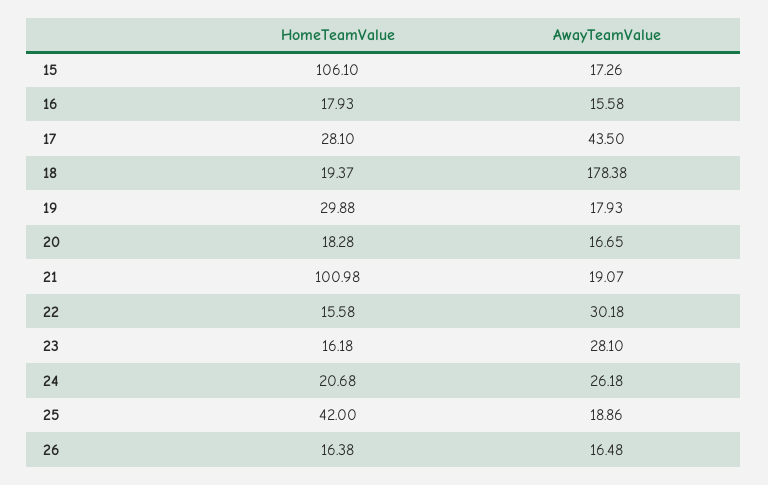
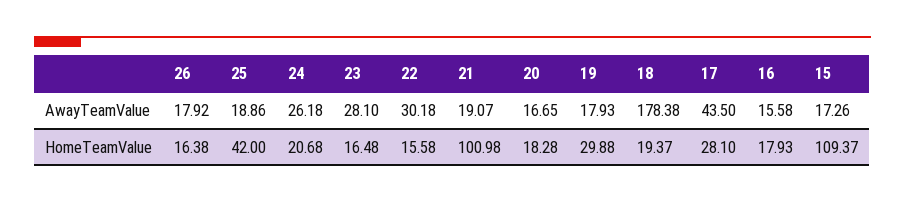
  {
    "HomeTeamValue": {
-     "15": 106.1,
+     "15": 109.37,
      "16": 17.93,
      "17": 28.1,
      "18": 19.37,
      "19": 29.88,
      "20": 18.28,
      "21": 100.98,
      "22": 15.58,
-     "23": 16.18,
+     "23": 16.48,
      "24": 20.68,
      "25": 42,
      "26": 16.38
    },
    "AwayTeamValue": {
      "15": 17.26,
      "16": 15.58,
      "17": 43.5,
      "18": 178.38,
      "19": 17.93,
      "20": 16.65,
      "21": 19.07,
      "22": 30.18,
      "23": 28.1,
      "24": 26.18,
      "25": 18.86,
-     "26": 16.48
+     "26": 17.92
    }
  }

